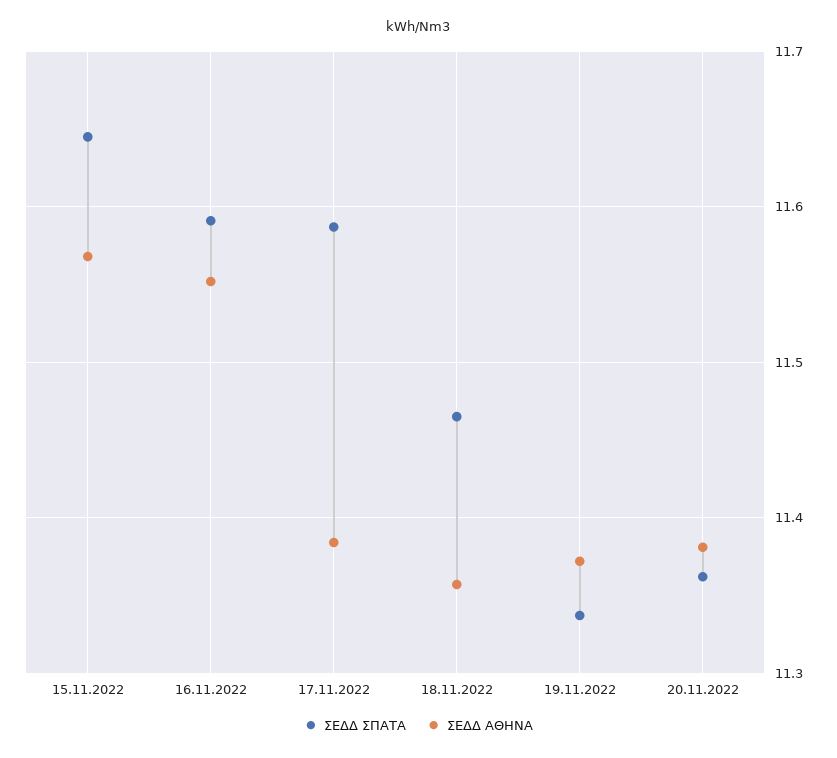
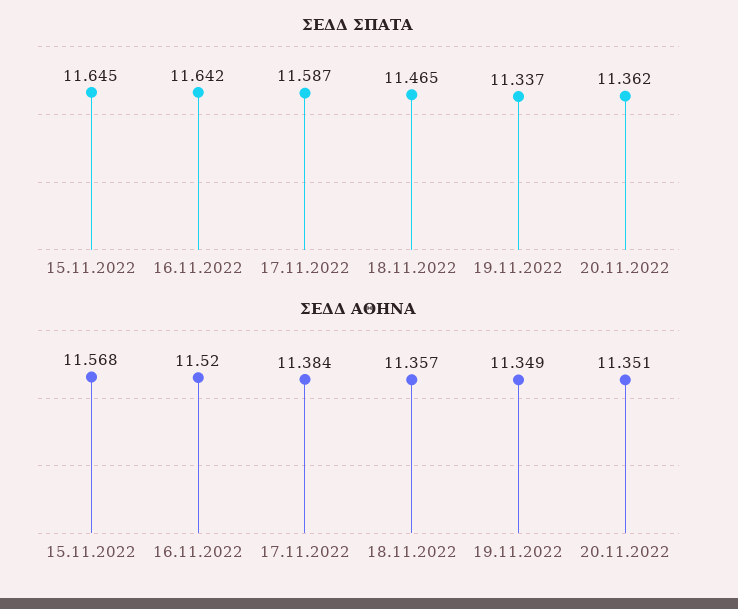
  {
    "ΣΕΔΔ ΣΠΑΤΑ": {
      "15.11.2022": 11.645,
-     "16.11.2022": 11.59,
+     "16.11.2022": 11.642,
      "17.11.2022": 11.587,
      "18.11.2022": 11.465,
      "19.11.2022": 11.337,
      "20.11.2022": 11.362
    },
    "ΣΕΔΔ ΑΘΗΝΑ": {
      "15.11.2022": 11.568,
-     "16.11.2022": 11.55,
+     "16.11.2022": 11.52,
      "17.11.2022": 11.384,
      "18.11.2022": 11.357,
-     "19.11.2022": 11.37,
+     "19.11.2022": 11.349,
-     "20.11.2022": 11.38
+     "20.11.2022": 11.351
    }
  }

